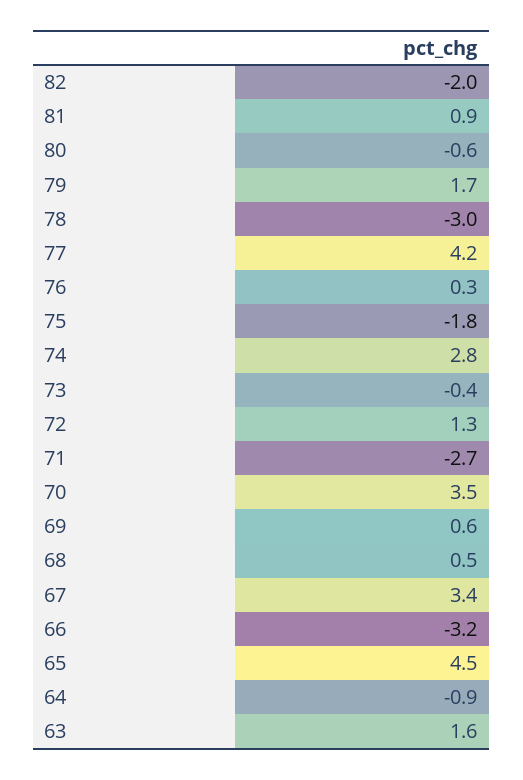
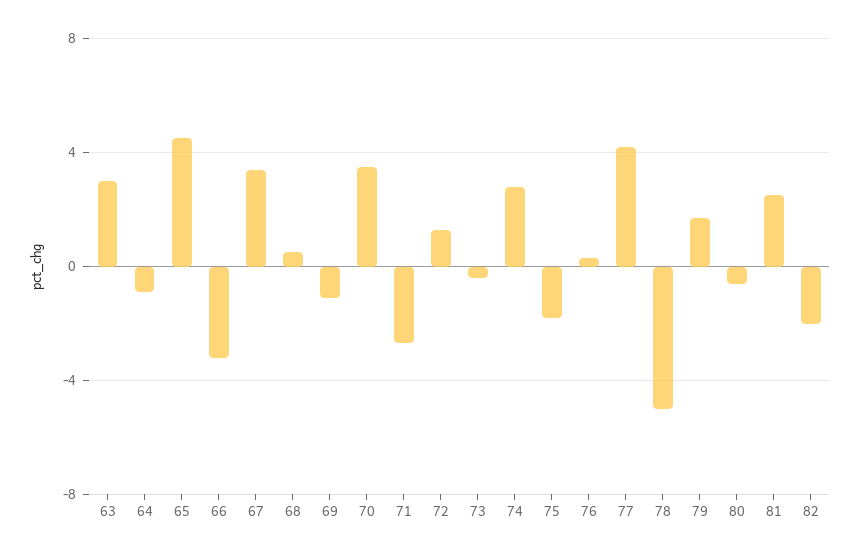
  {
    "82": -2,
-   "81": 0.9,
+   "81": 2.5,
    "80": -0.6,
    "79": 1.7,
-   "78": -3,
+   "78": -5,
    "77": 4.2,
    "76": 0.3,
    "75": -1.8,
    "74": 2.8,
    "73": -0.4,
    "72": 1.3,
    "71": -2.7,
    "70": 3.5,
-   "69": 0.6,
+   "69": -1,
    "68": 0.5,
    "67": 3.4,
    "66": -3.2,
    "65": 4.5,
    "64": -0.9,
-   "63": 1.6
+   "63": 3
  }

